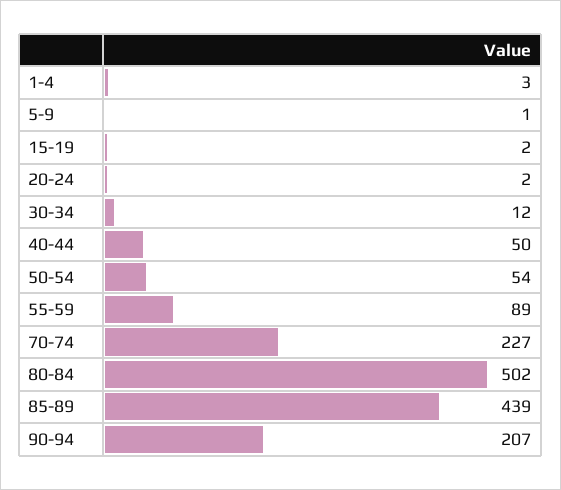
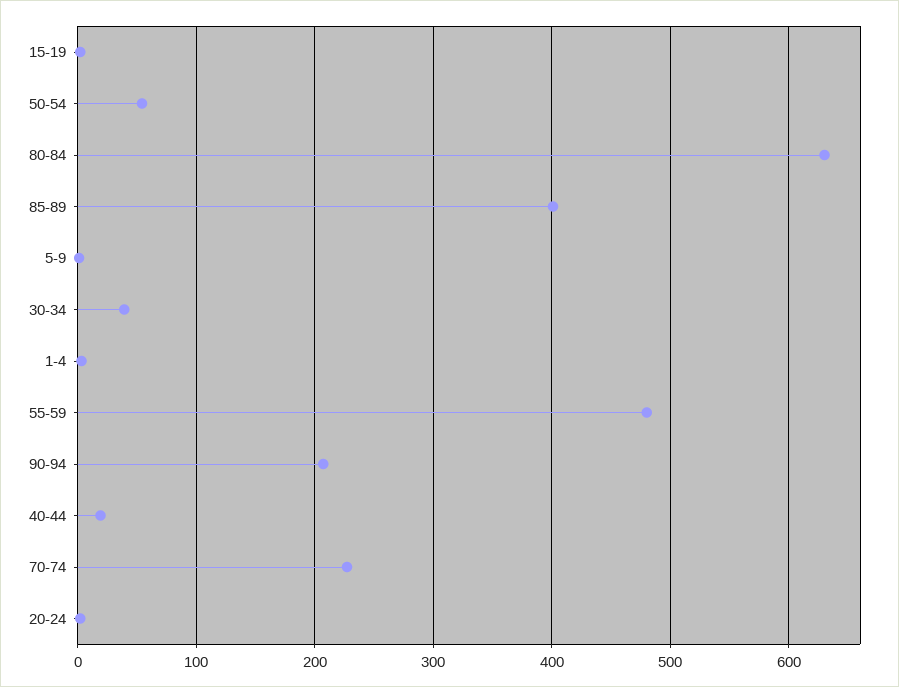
  {
    "1-4": 3,
    "5-9": 1,
    "15-19": 2,
    "20-24": 2,
-   "30-34": 12,
+   "30-34": 40,
-   "40-44": 50,
+   "40-44": 20,
    "50-54": 54,
-   "55-59": 89,
+   "55-59": 480,
    "70-74": 227,
-   "80-84": 502,
+   "80-84": 630,
-   "85-89": 439,
+   "85-89": 400,
    "90-94": 207
  }

